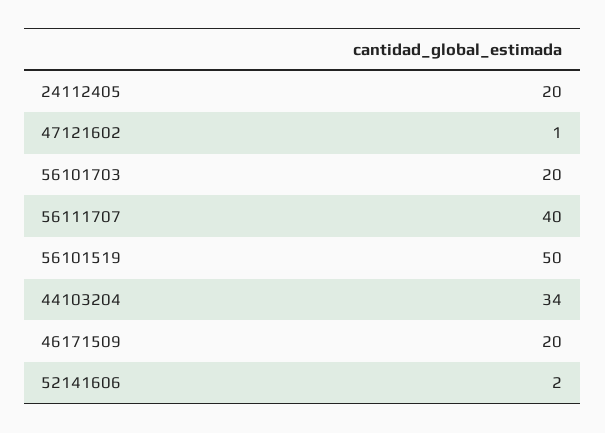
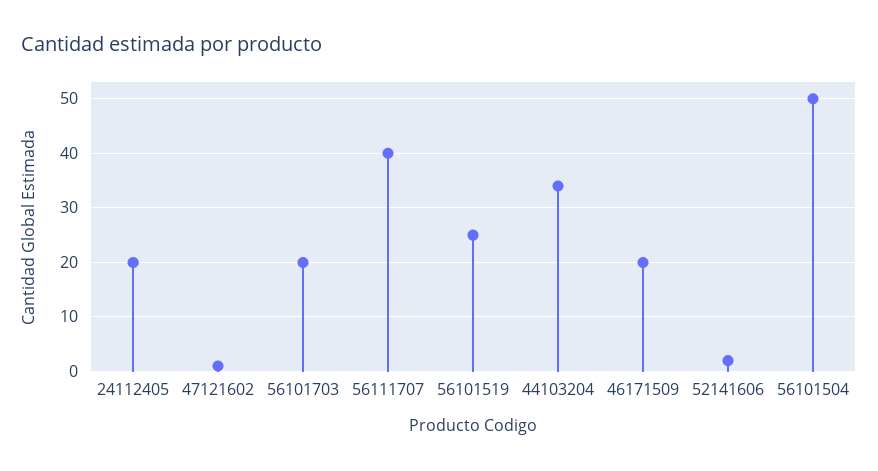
  {
    "24112405": 20,
    "47121602": 1,
    "56101703": 20,
    "56111707": 40,
-   "56101519": 50,
+   "56101519": 25,
    "44103204": 34,
    "46171509": 20,
-   "52141606": 2
+   "52141606": 2,
+   "56101504": 50
  }

